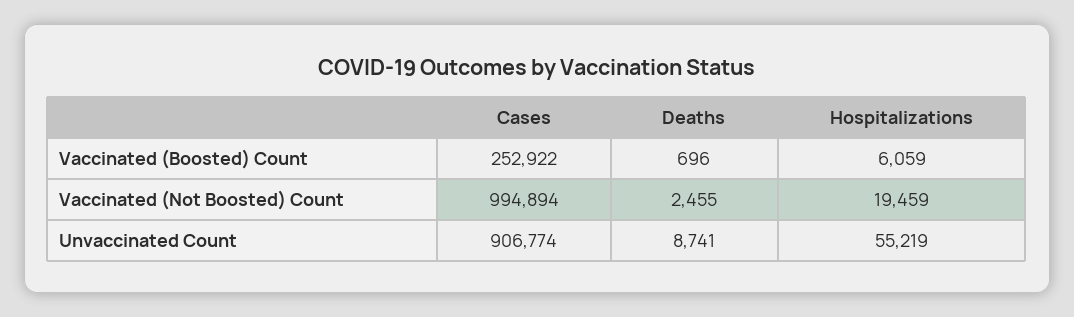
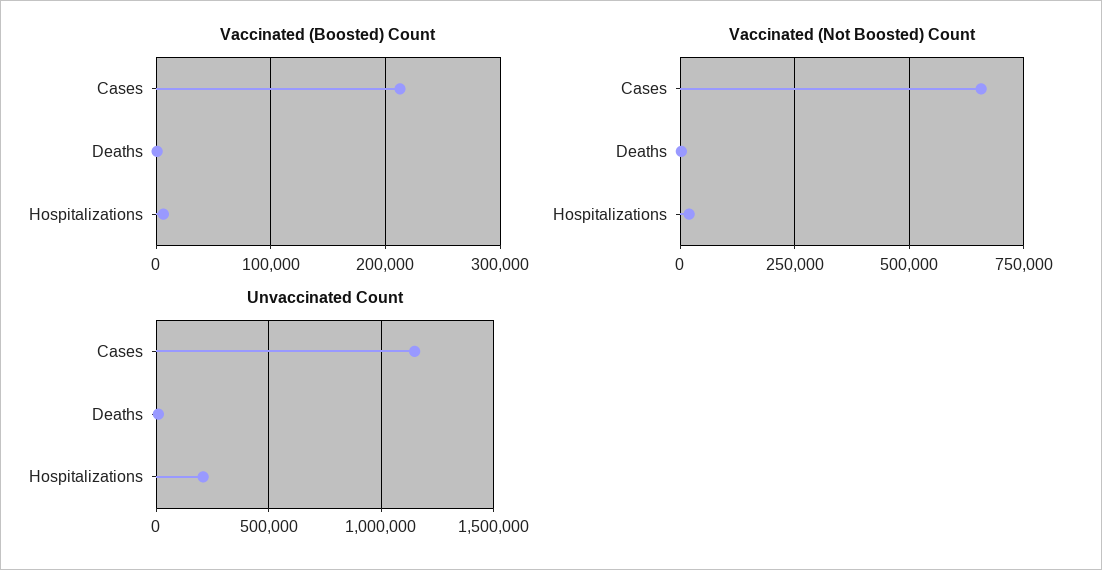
  {
    "Vaccinated (Boosted) Count": {
-     "Cases": 252922,
+     "Cases": 210000,
      "Deaths": 696,
      "Hospitalizations": 6059
    },
    "Vaccinated (Not Boosted) Count": {
-     "Cases": 994894,
+     "Cases": 650000,
      "Deaths": 2455,
      "Hospitalizations": 19459
    },
    "Unvaccinated Count": {
-     "Cases": 906774,
+     "Cases": 1150000,
      "Deaths": 8741,
-     "Hospitalizations": 55219
+     "Hospitalizations": 200000
    }
  }

